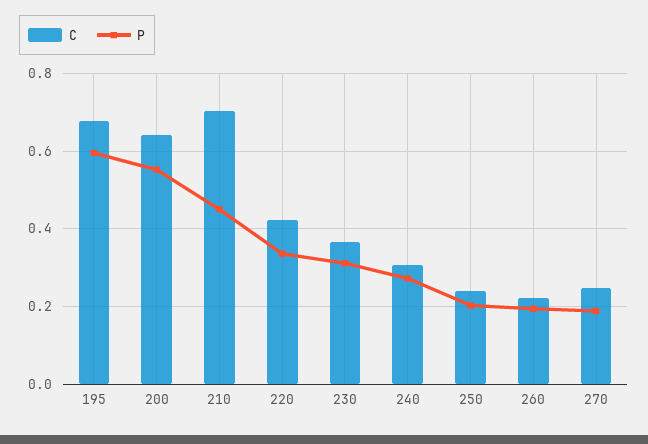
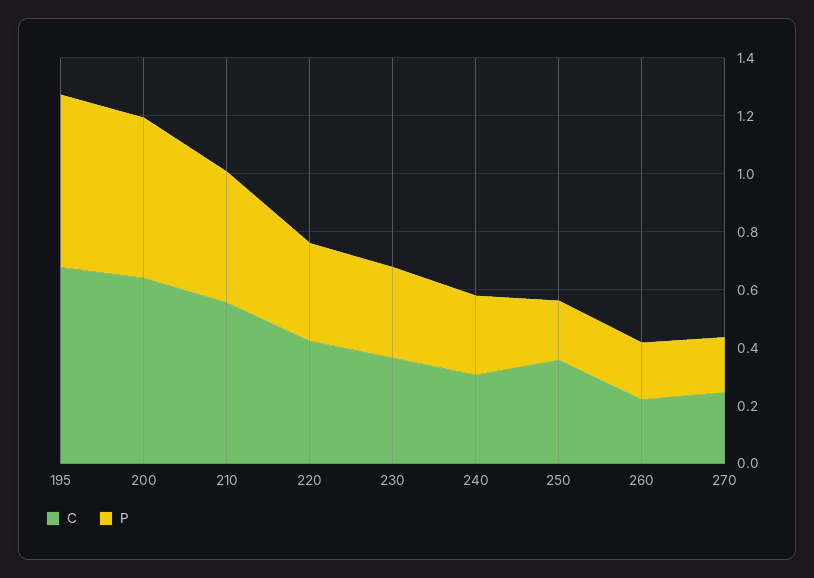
  {
    "C": {
      "195": 0.68,
      "200": 0.64,
-     "210": 0.7,
+     "210": 0.55,
      "220": 0.42,
      "230": 0.36,
      "240": 0.3,
-     "250": 0.24,
+     "250": 0.35,
      "260": 0.22,
      "270": 0.24
    },
    "P": {
      "195": 0.6,
      "200": 0.56,
      "210": 0.46,
      "220": 0.34,
      "230": 0.32,
      "240": 0.28,
      "250": 0.2,
      "260": 0.2,
      "270": 0.18
    }
  }

